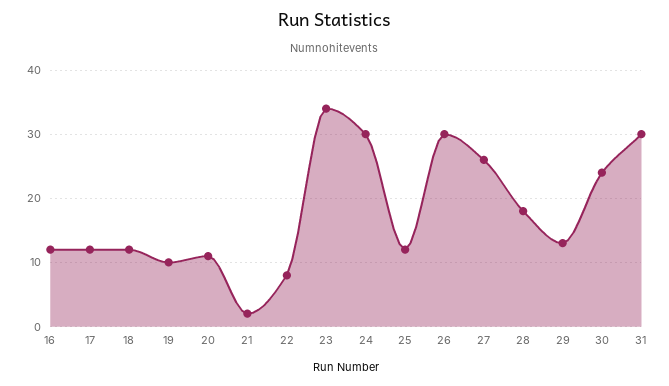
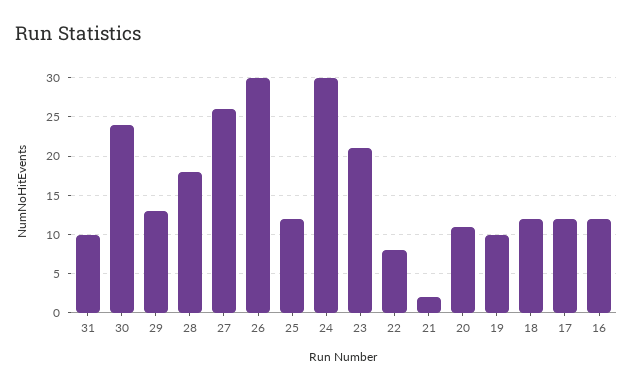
  {
    "16": 12,
    "17": 12,
    "18": 12,
    "19": 10,
    "20": 11,
    "21": 2,
    "22": 8,
-   "23": 34,
+   "23": 21,
    "24": 30,
    "25": 12,
    "26": 30,
    "27": 26,
    "28": 18,
    "29": 13,
    "30": 24,
-   "31": 30
+   "31": 10
  }

